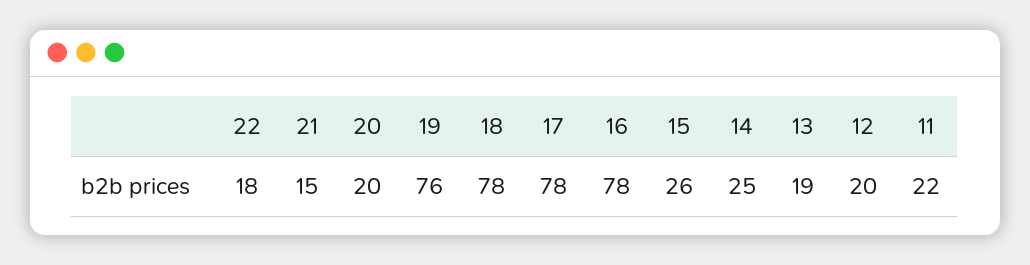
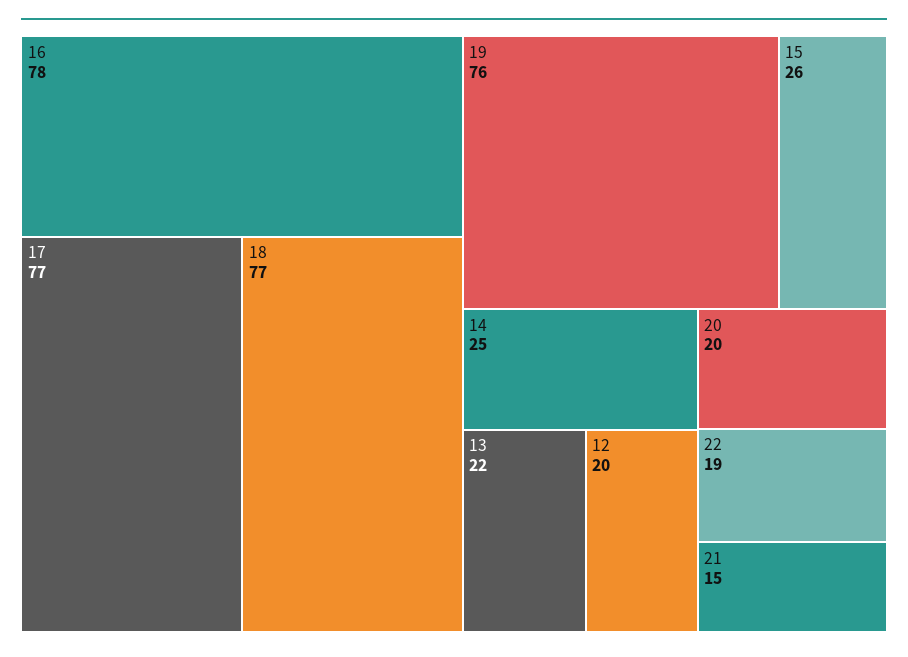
  {
-   "22": 18,
+   "22": 19,
    "21": 15,
    "20": 20,
    "19": 76,
-   "18": 78,
+   "18": 77,
-   "17": 78,
+   "17": 77,
    "16": 78,
    "15": 26,
    "14": 25,
-   "13": 19,
+   "13": 22,
-   "12": 20,
+   "12": 20
-   "11": 22
  }

